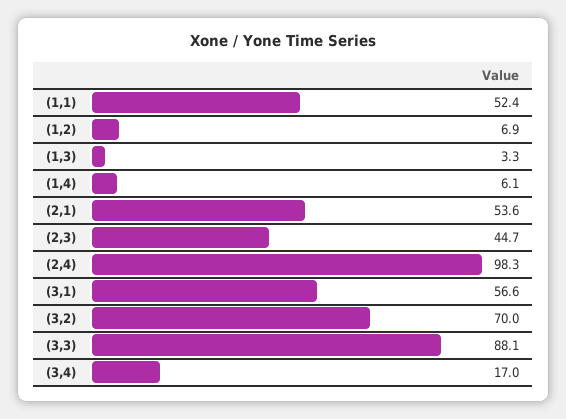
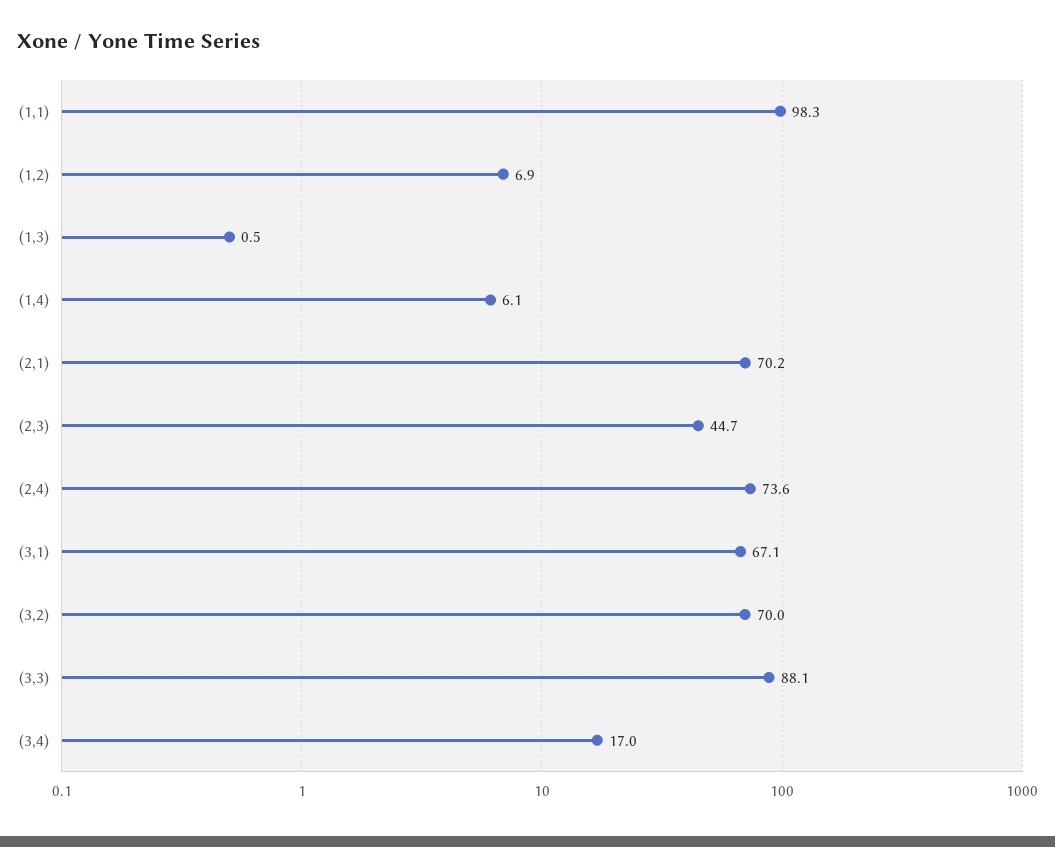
  {
-   "(1,1)": 52.4,
+   "(1,1)": 98.3,
    "(1,2)": 6.9,
-   "(1,3)": 3.3,
+   "(1,3)": 0.5,
    "(1,4)": 6.1,
-   "(2,1)": 53.6,
+   "(2,1)": 70.2,
    "(2,3)": 44.7,
-   "(2,4)": 98.3,
+   "(2,4)": 73.6,
-   "(3,1)": 56.6,
+   "(3,1)": 67.1,
    "(3,2)": 70,
    "(3,3)": 88.1,
    "(3,4)": 17
  }

